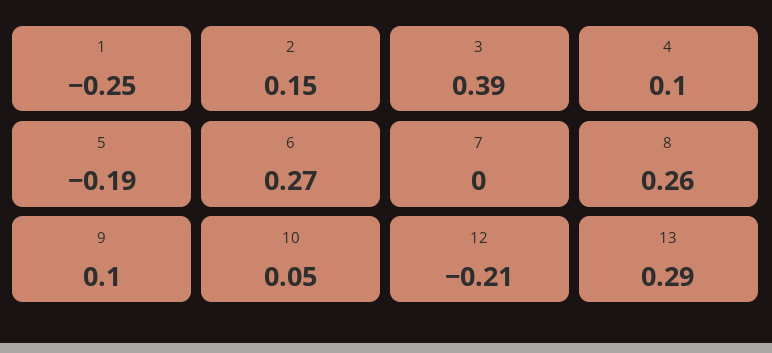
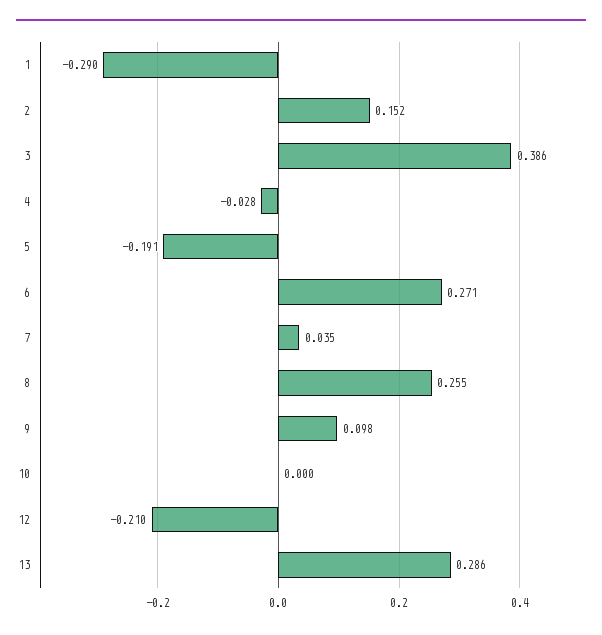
  {
-   "1": -0.25,
+   "1": -0.29,
    "2": 0.152,
    "3": 0.386,
-   "4": 0.1,
+   "4": -0.028,
    "5": -0.191,
    "6": 0.271,
-   "7": 0,
+   "7": 0.035,
    "8": 0.255,
    "9": 0.098,
-   "10": 0.05,
+   "10": 0,
    "12": -0.21,
    "13": 0.286
  }

